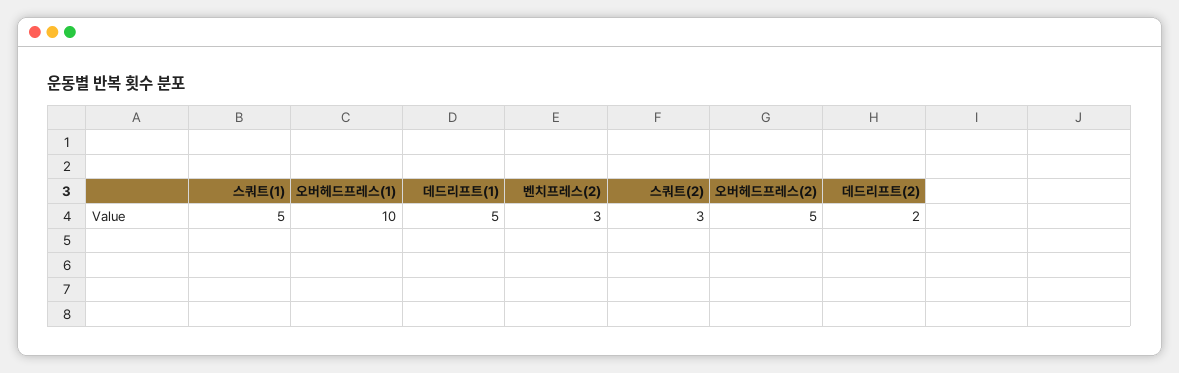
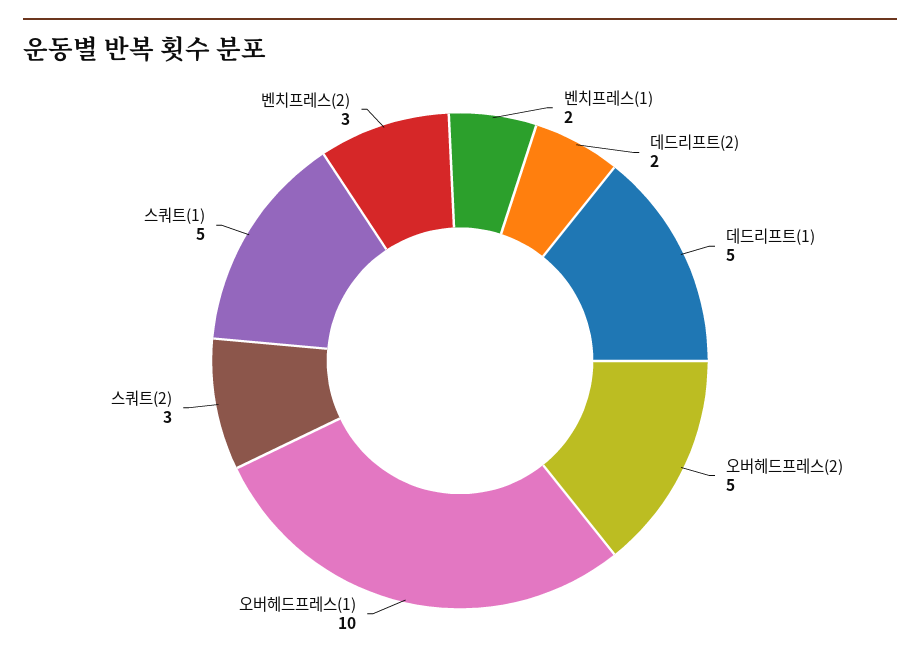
  {
    "스쿼트(1)": 5,
    "오버헤드프레스(1)": 10,
    "데드리프트(1)": 5,
    "벤치프레스(2)": 3,
    "스쿼트(2)": 3,
    "오버헤드프레스(2)": 5,
-   "데드리프트(2)": 2
+   "데드리프트(2)": 2,
+   "벤치프레스(1)": 2
  }

